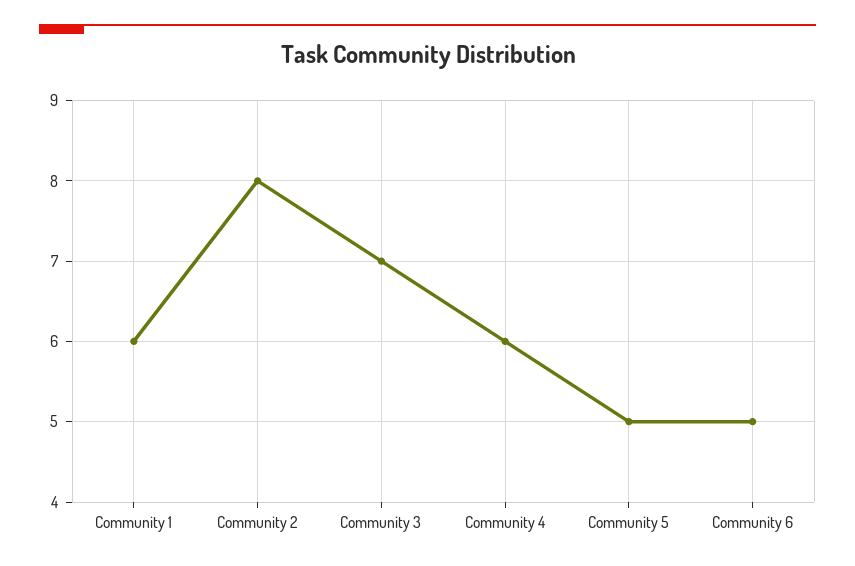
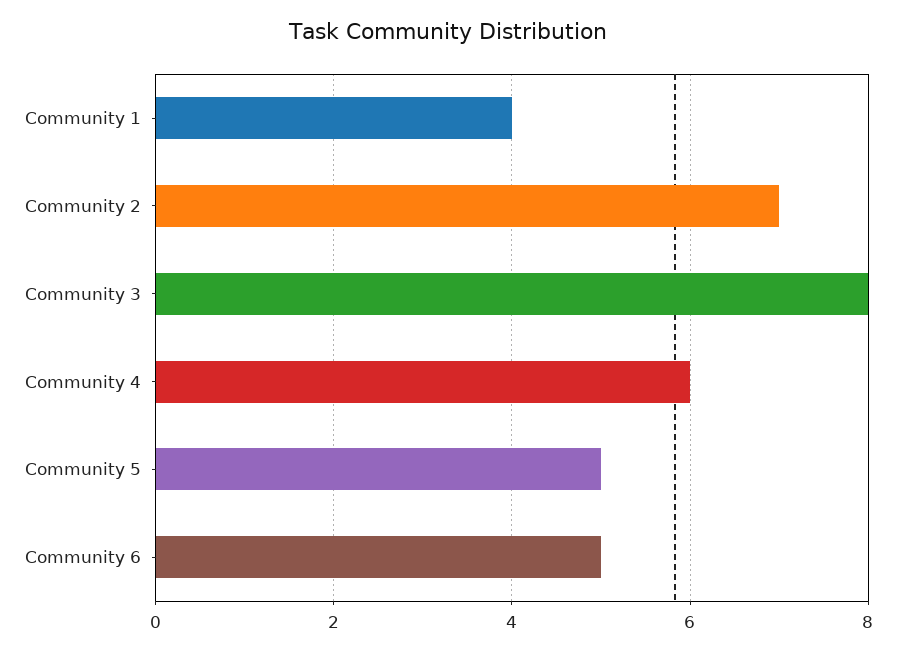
  {
-   "Community 1": 6,
+   "Community 1": 4,
-   "Community 2": 8,
+   "Community 2": 7,
-   "Community 3": 7,
+   "Community 3": 8,
    "Community 4": 6,
    "Community 5": 5,
    "Community 6": 5
  }

